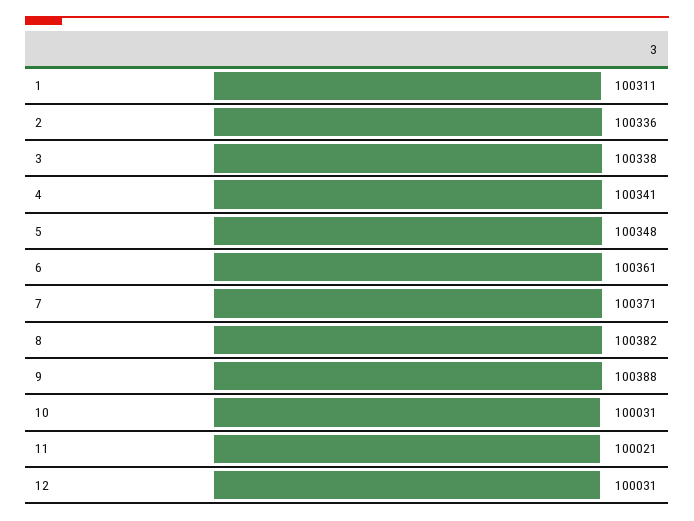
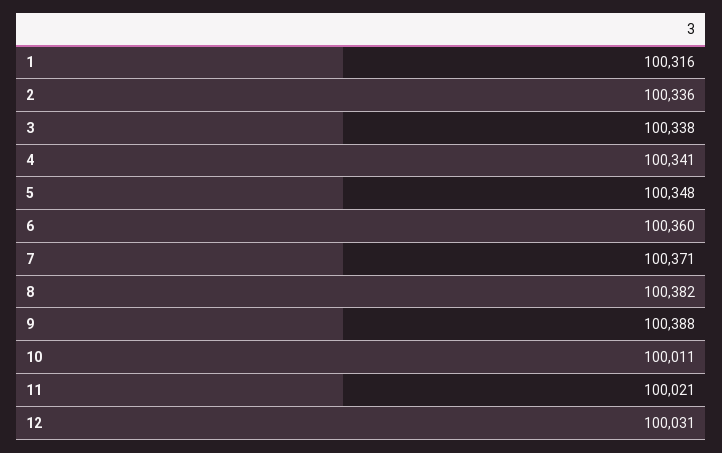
  {
-   "1": 100311,
+   "1": 100316,
    "2": 100336,
    "3": 100338,
    "4": 100341,
    "5": 100348,
-   "6": 100361,
+   "6": 100360,
    "7": 100371,
    "8": 100382,
    "9": 100388,
-   "10": 100031,
+   "10": 100011,
    "11": 100021,
    "12": 100031
  }

